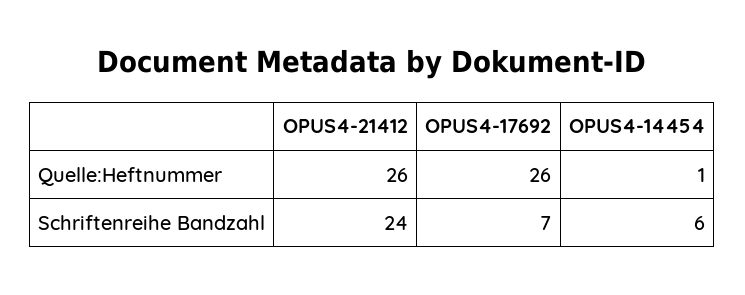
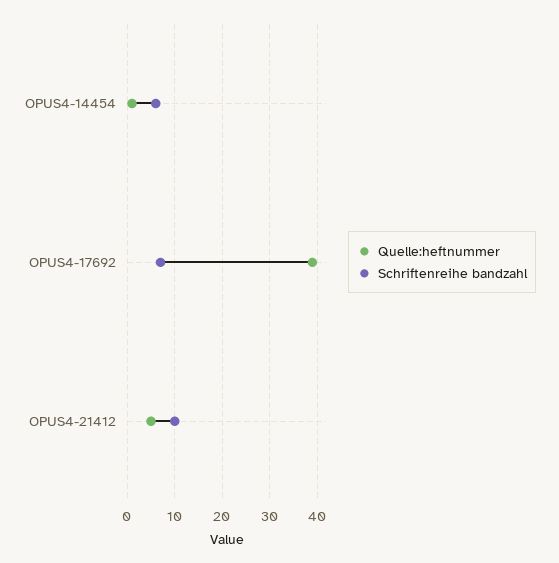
  {
    "Quelle:Heftnummer": {
-     "OPUS4-21412": 26,
+     "OPUS4-21412": 5,
-     "OPUS4-17692": 26,
+     "OPUS4-17692": 40,
      "OPUS4-14454": 1
    },
    "Schriftenreihe Bandzahl": {
-     "OPUS4-21412": 24,
+     "OPUS4-21412": 10,
      "OPUS4-17692": 7,
      "OPUS4-14454": 6
    }
  }

